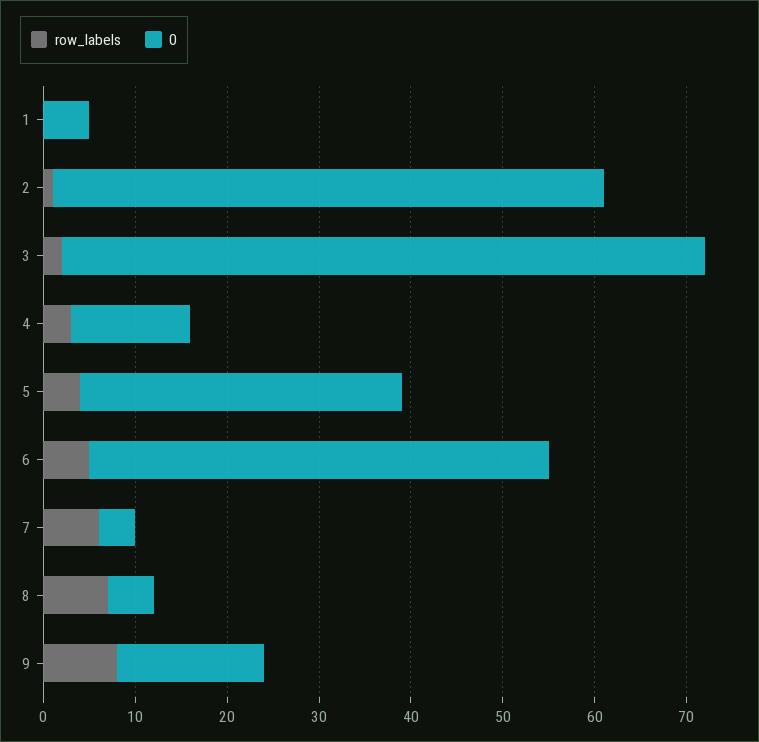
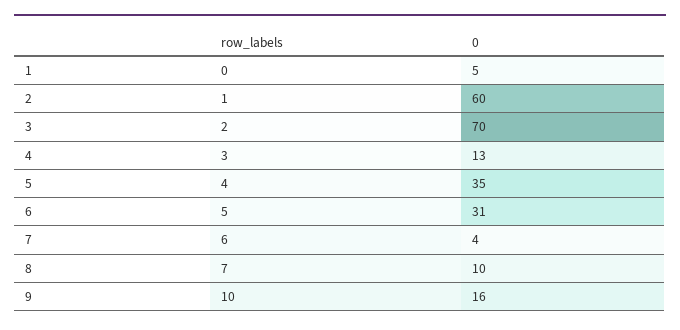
  {
    "row_labels": {
      "1": 0,
      "2": 1,
      "3": 2,
      "4": 3,
      "5": 4,
      "6": 5,
      "7": 6,
      "8": 7,
-     "9": 8
+     "9": 10
    },
    "0": {
      "1": 5,
      "2": 60,
      "3": 70,
      "4": 13,
      "5": 35,
-     "6": 50,
+     "6": 31,
      "7": 4,
-     "8": 5,
+     "8": 10,
      "9": 16
    }
  }

